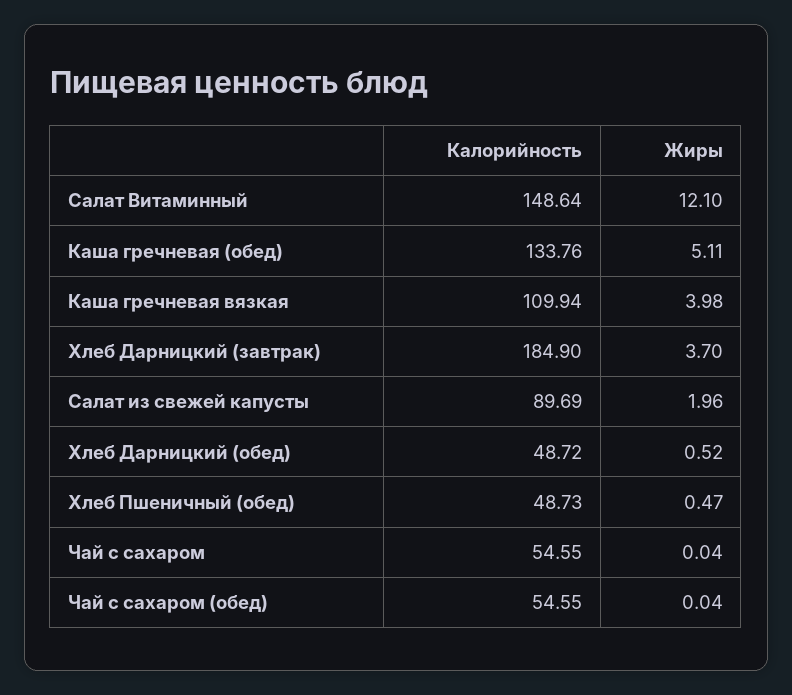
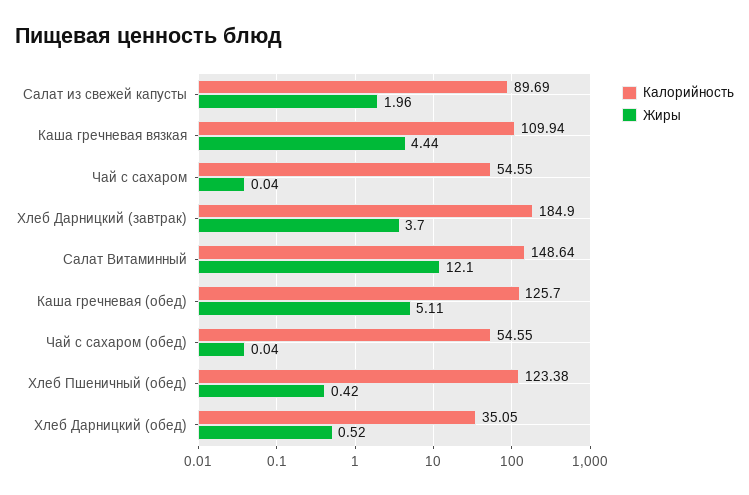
  {
    "Калорийность": {
      "Салат Витаминный": 148.64,
-     "Каша гречневая (обед)": 133.76,
+     "Каша гречневая (обед)": 125.7,
      "Каша гречневая вязкая": 109.94,
      "Хлеб Дарницкий (завтрак)": 184.9,
      "Салат из свежей капусты": 89.69,
-     "Хлеб Дарницкий (обед)": 48.72,
+     "Хлеб Дарницкий (обед)": 35.05,
-     "Хлеб Пшеничный (обед)": 48.73,
+     "Хлеб Пшеничный (обед)": 123.38,
      "Чай с сахаром": 54.55,
      "Чай с сахаром (обед)": 54.55
    },
    "Жиры": {
      "Салат Витаминный": 12.1,
      "Каша гречневая (обед)": 5.11,
-     "Каша гречневая вязкая": 3.98,
+     "Каша гречневая вязкая": 4.44,
      "Хлеб Дарницкий (завтрак)": 3.7,
      "Салат из свежей капусты": 1.96,
      "Хлеб Дарницкий (обед)": 0.52,
-     "Хлеб Пшеничный (обед)": 0.47,
+     "Хлеб Пшеничный (обед)": 0.42,
      "Чай с сахаром": 0.04,
      "Чай с сахаром (обед)": 0.04
    }
  }

